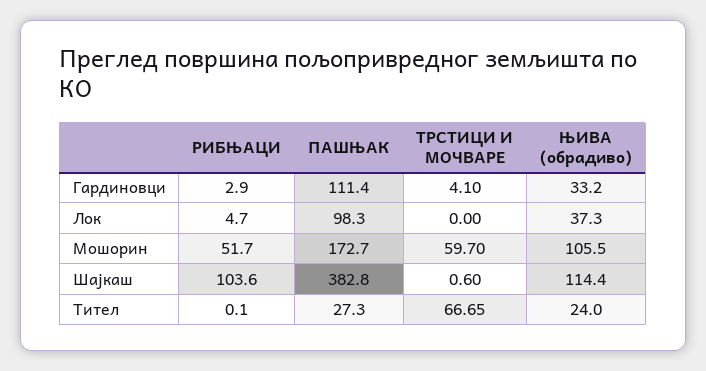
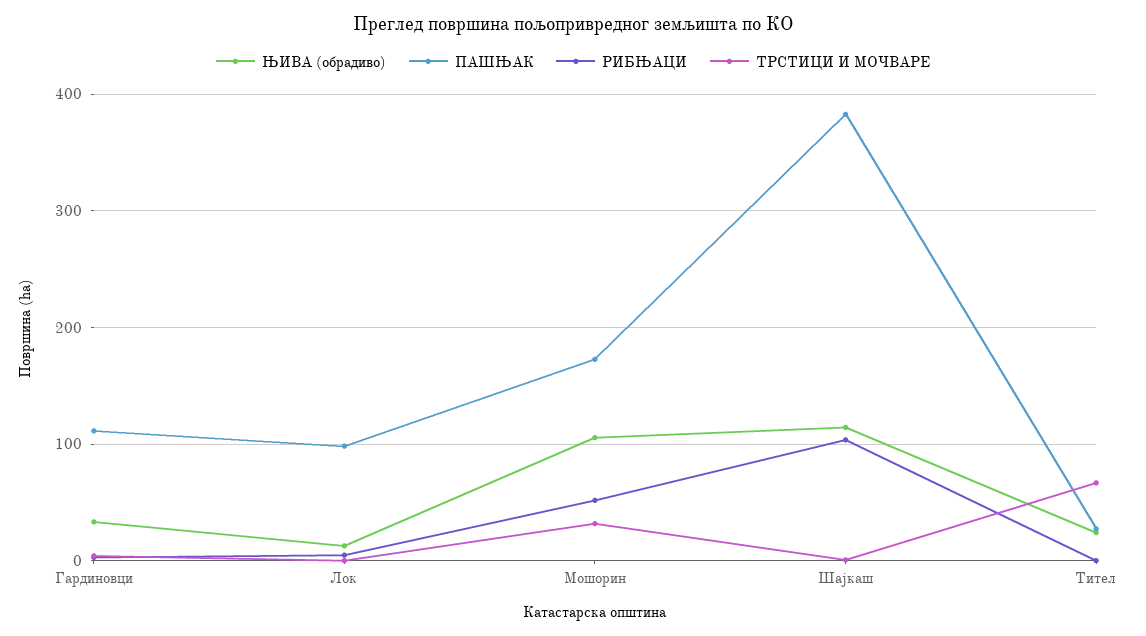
  {
    "РИБЊАЦИ": {
      "Гардиновци": 2.9,
      "Лок": 4.7,
      "Мошорин": 51.7,
      "Шајкаш": 103.6,
      "Тител": 0.1
    },
    "ПАШЊАК": {
      "Гардиновци": 111.4,
      "Лок": 98.3,
      "Мошорин": 172.7,
      "Шајкаш": 382.8,
      "Тител": 27.3
    },
    "ТРСТИЦИ И МОЧВАРЕ": {
      "Гардиновци": 4.1,
      "Лок": 0,
-     "Мошорин": 59.7,
+     "Мошорин": 30,
      "Шајкаш": 0.6,
      "Тител": 66.65
    },
    "ЊИВА (обрадиво)": {
      "Гардиновци": 33.2,
-     "Лок": 37.3,
+     "Лок": 10,
      "Мошорин": 105.5,
      "Шајкаш": 114.4,
      "Тител": 24
    }
  }

